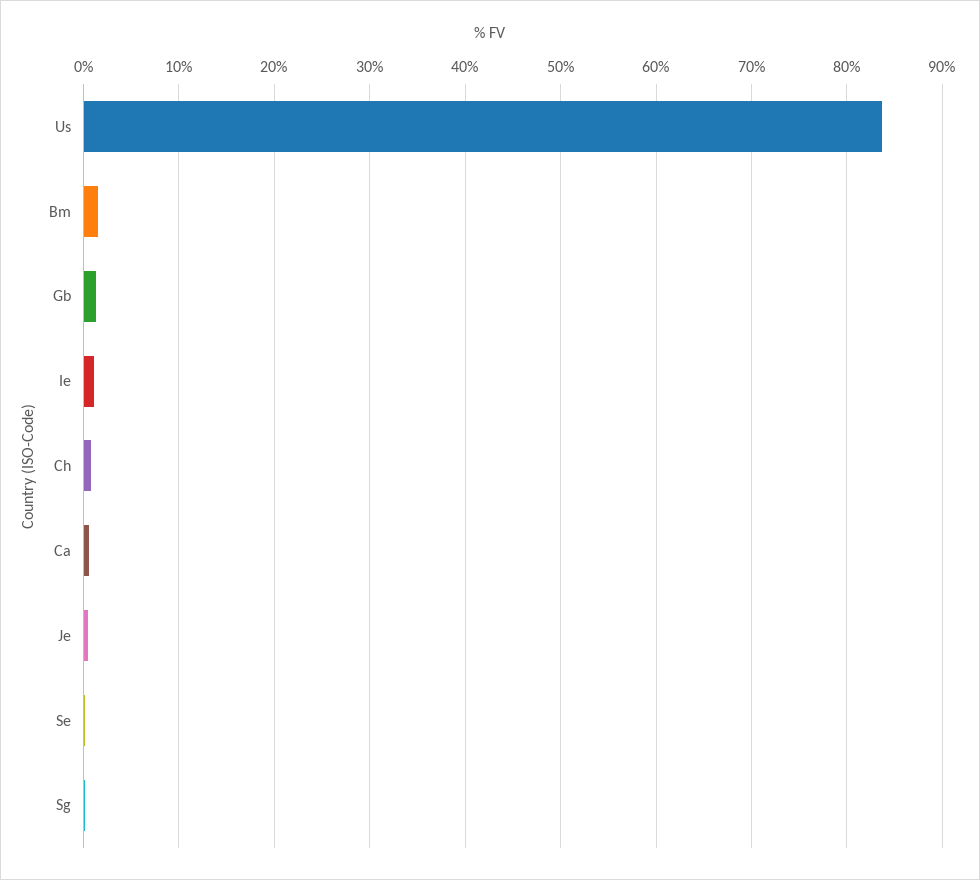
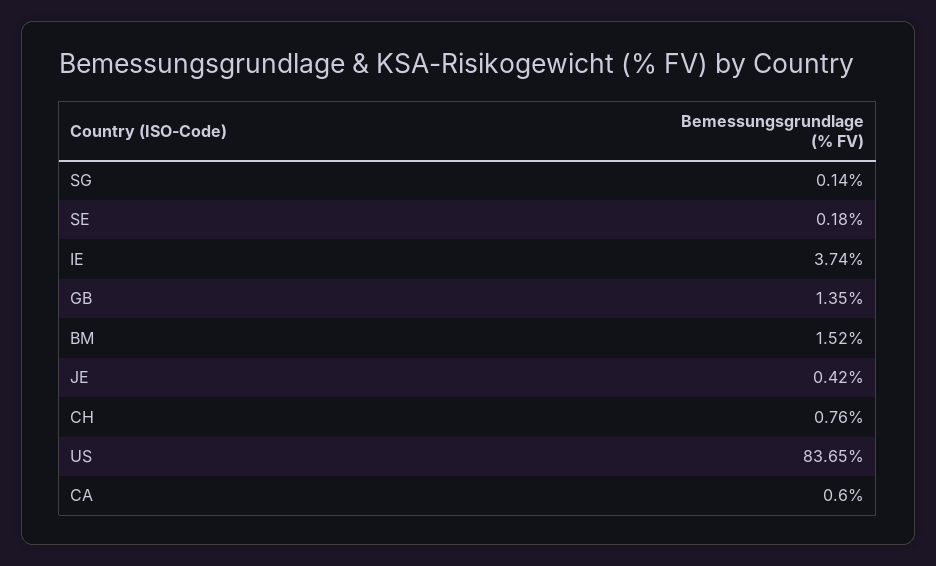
  {
    "Us": 83.65,
    "Bm": 1.52,
    "Gb": 1.35,
-   "Ie": 1,
+   "Ie": 3.74,
    "Ch": 0.76,
    "Ca": 0.6,
    "Je": 0.42,
    "Se": 0.18,
    "Sg": 0.14
  }

